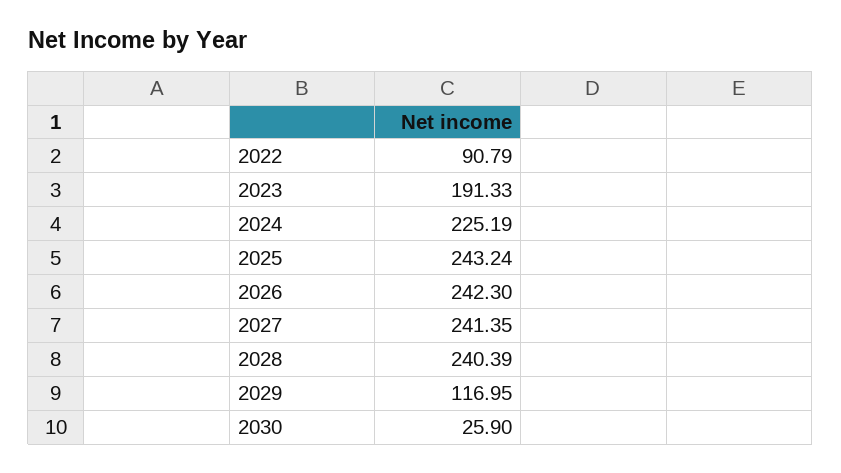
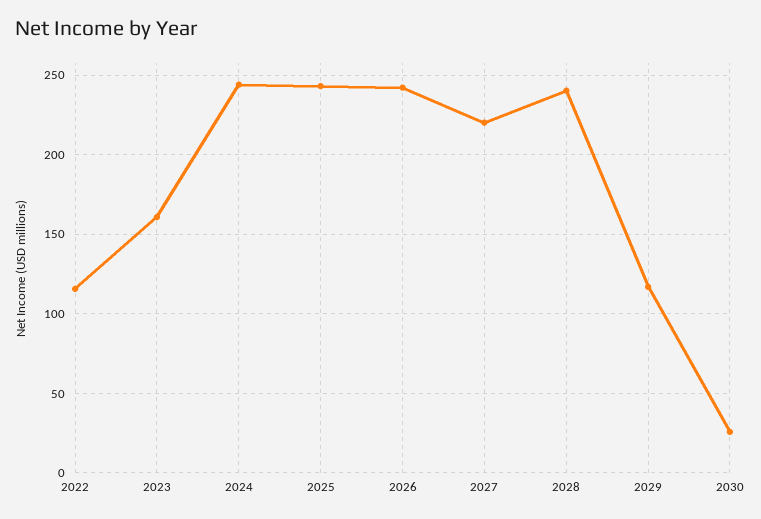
  {
-   "2022": 90.79,
+   "2022": 115,
-   "2023": 191.33,
+   "2023": 160,
-   "2024": 225.19,
+   "2024": 245,
    "2025": 243.24,
    "2026": 242.3,
-   "2027": 241.35,
+   "2027": 220,
    "2028": 240.39,
    "2029": 116.95,
    "2030": 25.9
  }

